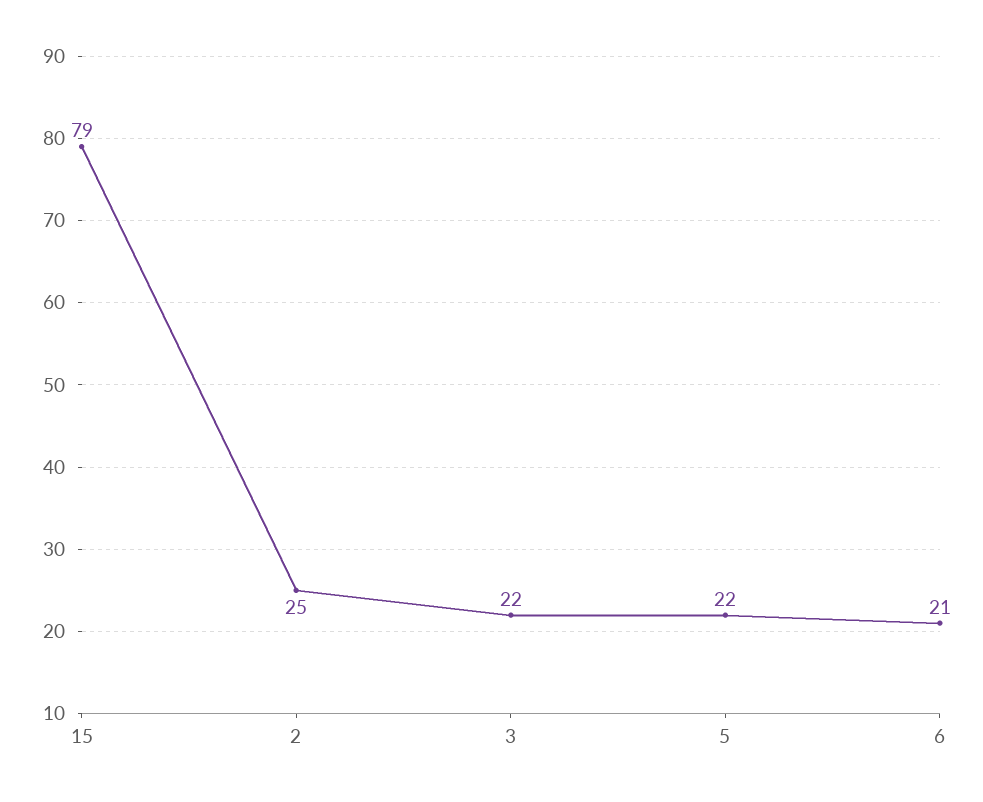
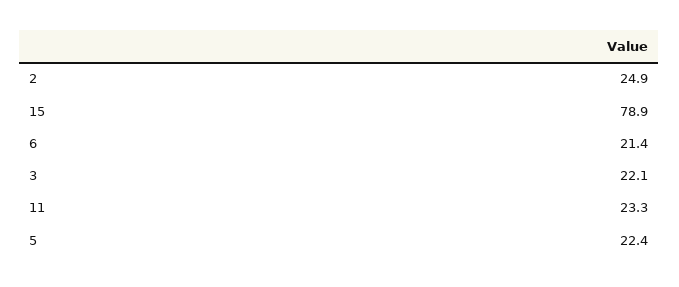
  {
    "15": 78.9,
    "2": 24.9,
    "3": 22.1,
    "5": 22.4,
-   "6": 21.4
+   "6": 21.4,
+   "11": 23.3
  }

